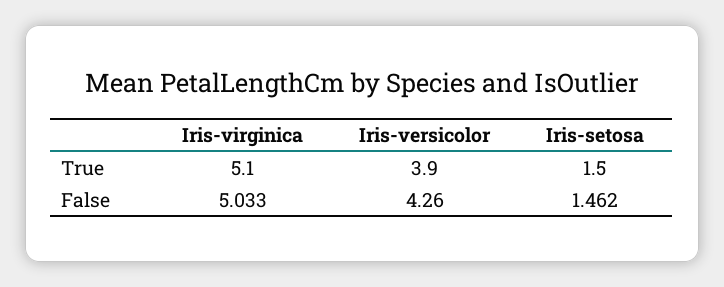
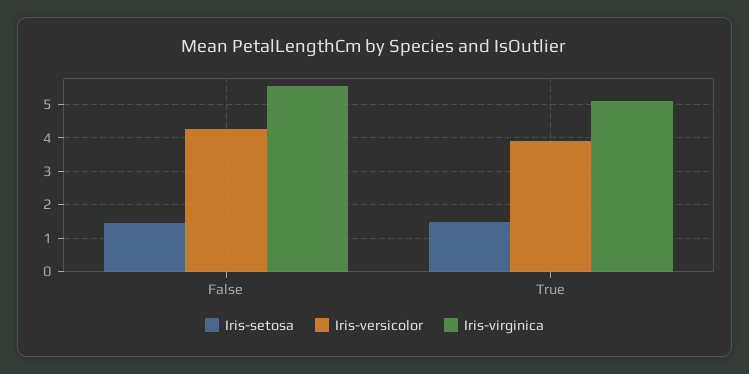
  {
    "Iris-virginica": {
      "True": 5.1,
-     "False": 5.033
+     "False": 5.6
    },
    "Iris-versicolor": {
      "True": 3.9,
      "False": 4.26
    },
    "Iris-setosa": {
      "True": 1.5,
      "False": 1.462
    }
  }

